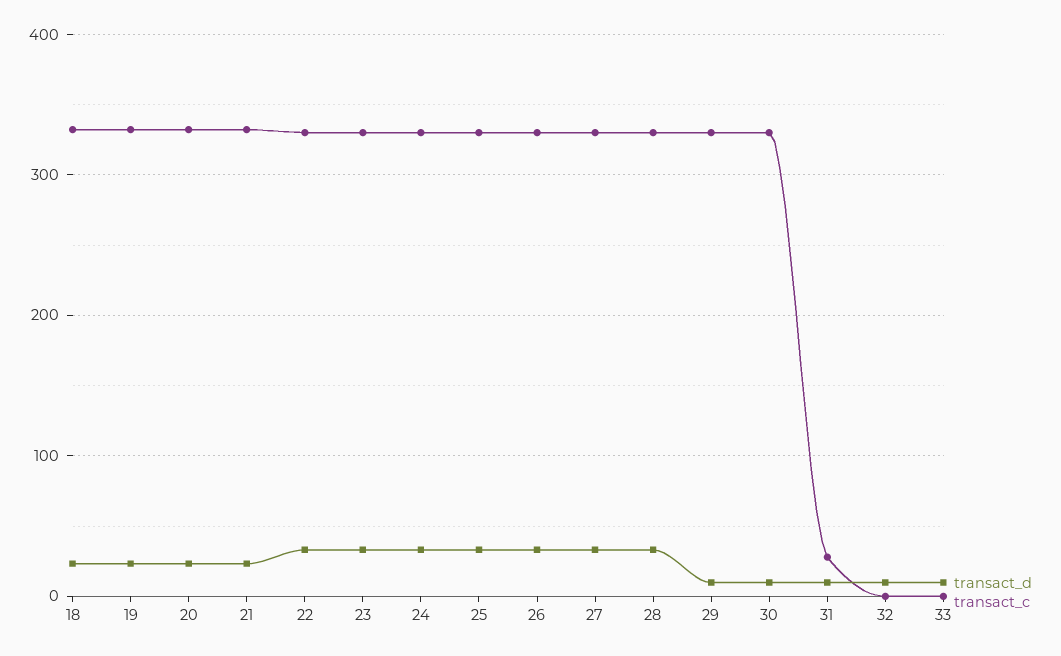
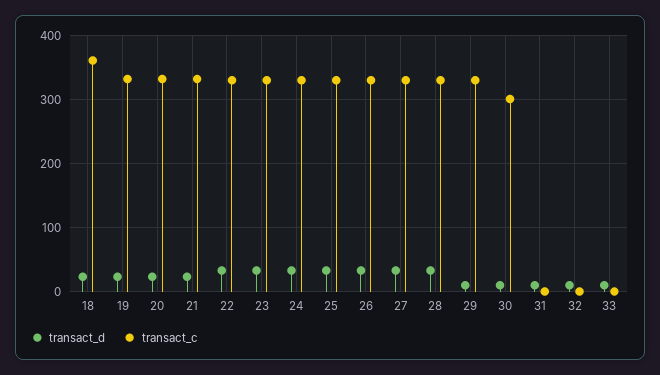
  {
    "transact_d": {
      "18": 20,
      "19": 20,
      "20": 20,
      "21": 20,
      "22": 30,
      "23": 30,
      "24": 30,
      "25": 30,
      "26": 30,
      "27": 30,
      "28": 30,
      "29": 10,
      "30": 10,
      "31": 10,
      "32": 10,
      "33": 10
    },
    "transact_c": {
-     "18": 330,
+     "18": 360,
      "19": 330,
      "20": 330,
      "21": 330,
      "22": 330,
      "23": 330,
      "24": 330,
      "25": 330,
      "26": 330,
      "27": 330,
      "28": 330,
      "29": 330,
-     "30": 330,
+     "30": 300,
-     "31": 30,
+     "31": 0,
      "32": 0,
      "33": 0
    }
  }

